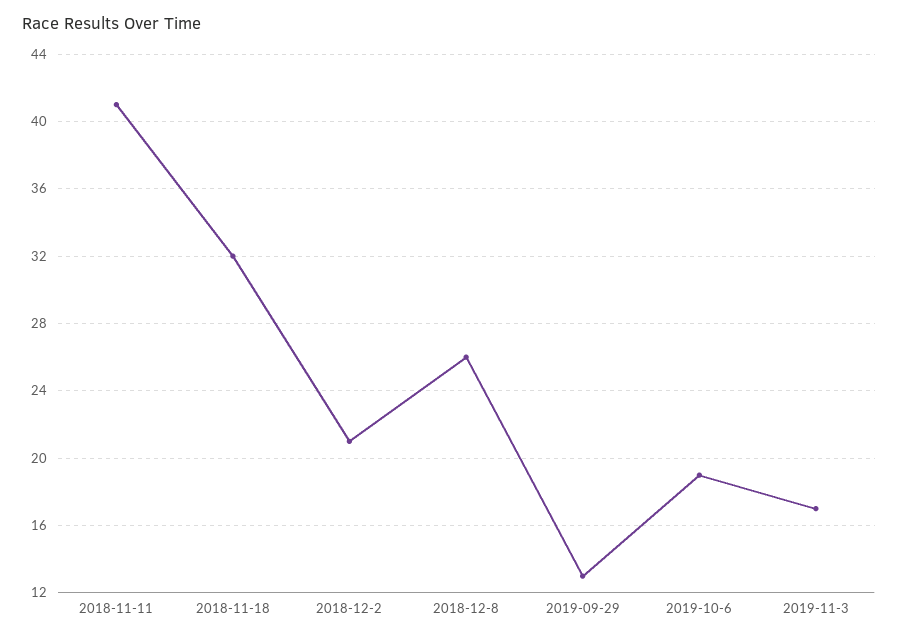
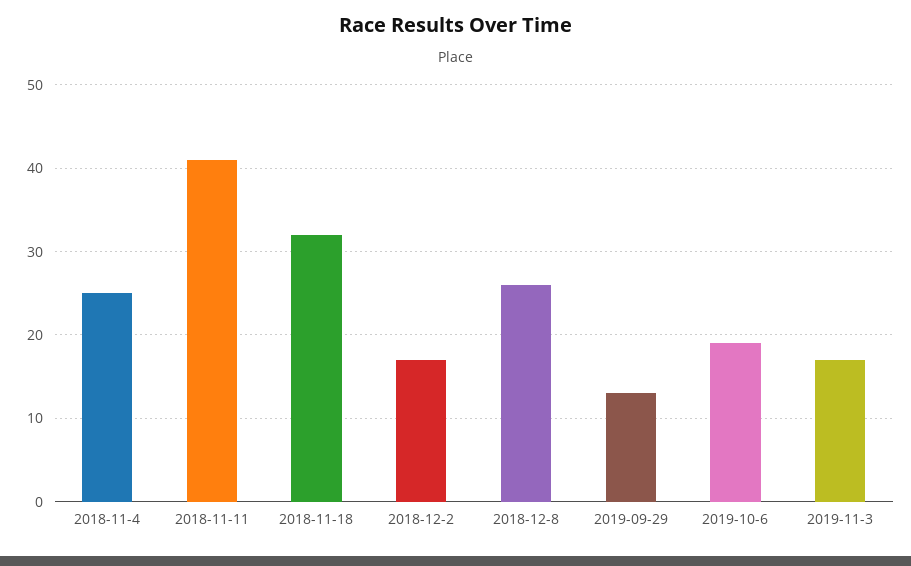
  {
    "2018-11-11": 41,
    "2018-11-18": 32,
-   "2018-12-2": 21,
+   "2018-12-2": 17,
    "2018-12-8": 26,
    "2019-09-29": 13,
    "2019-10-6": 19,
-   "2019-11-3": 17
+   "2019-11-3": 17,
+   "2018-11-4": 25
  }

